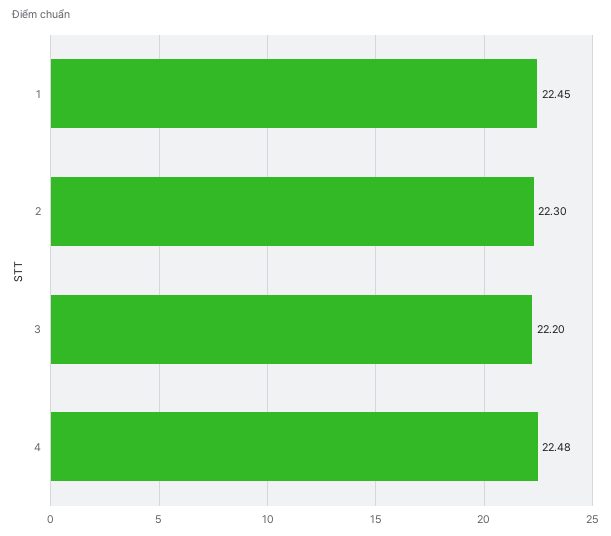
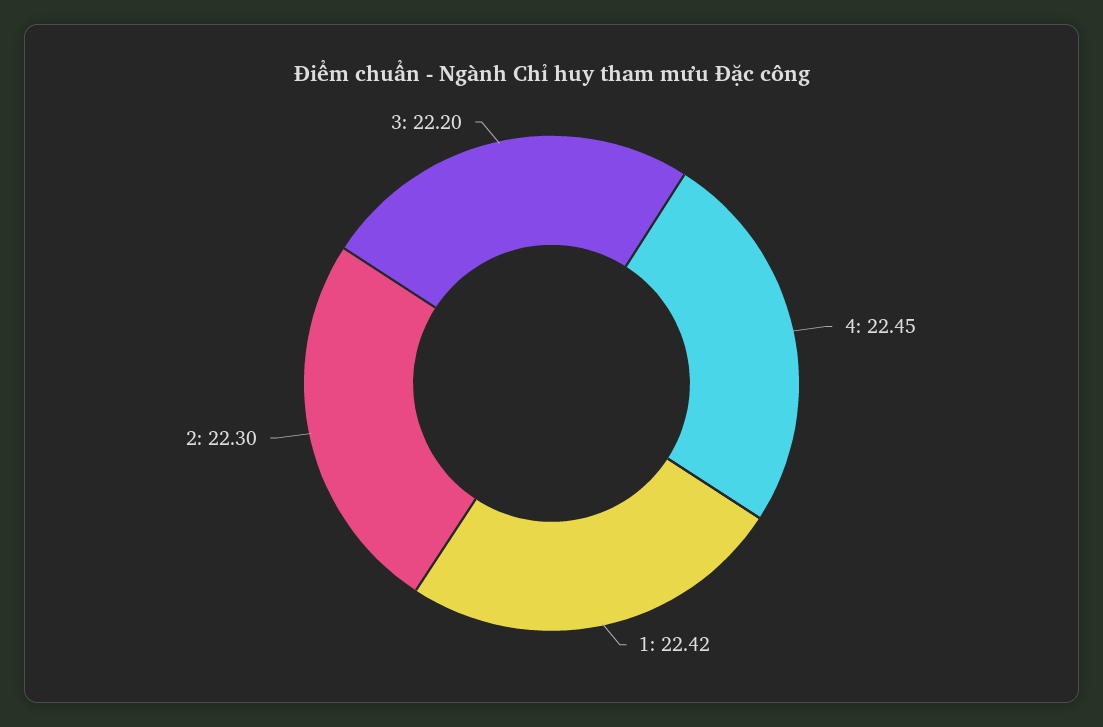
  {
-   "1": 22.45,
+   "1": 22.42,
    "2": 22.3,
    "3": 22.2,
-   "4": 22.48
+   "4": 22.45
  }

